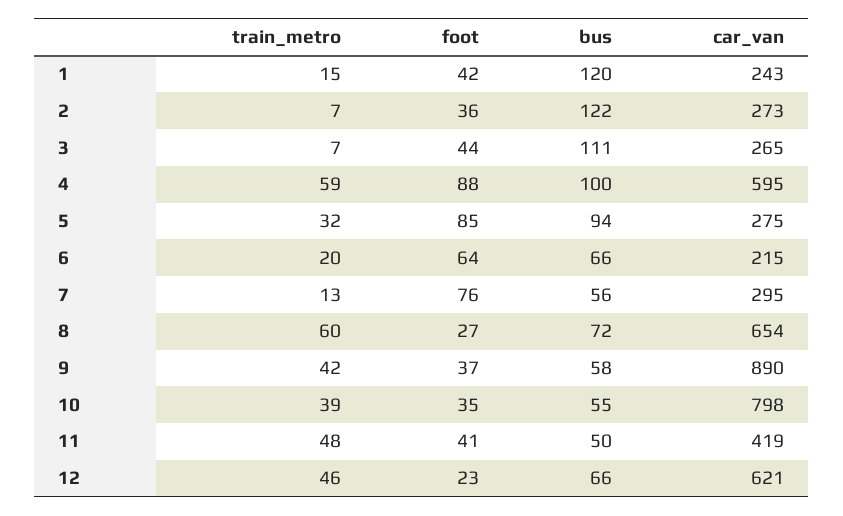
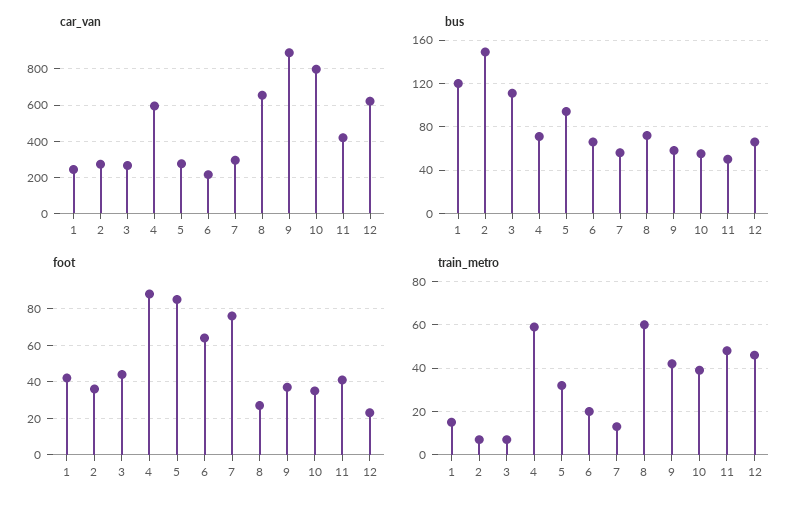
  {
    "train_metro": {
      "1": 15,
      "2": 7,
      "3": 7,
      "4": 59,
      "5": 32,
      "6": 20,
      "7": 13,
      "8": 60,
      "9": 42,
      "10": 39,
      "11": 48,
      "12": 46
    },
    "foot": {
      "1": 42,
      "2": 36,
      "3": 44,
      "4": 88,
      "5": 85,
      "6": 64,
      "7": 76,
      "8": 27,
      "9": 37,
      "10": 35,
      "11": 41,
      "12": 23
    },
    "bus": {
      "1": 120,
-     "2": 122,
+     "2": 150,
      "3": 111,
-     "4": 100,
+     "4": 70,
      "5": 94,
      "6": 66,
      "7": 56,
      "8": 72,
      "9": 58,
      "10": 55,
      "11": 50,
      "12": 66
    },
    "car_van": {
      "1": 243,
      "2": 273,
      "3": 265,
      "4": 595,
      "5": 275,
      "6": 215,
      "7": 295,
      "8": 654,
      "9": 890,
      "10": 798,
      "11": 419,
      "12": 621
    }
  }

